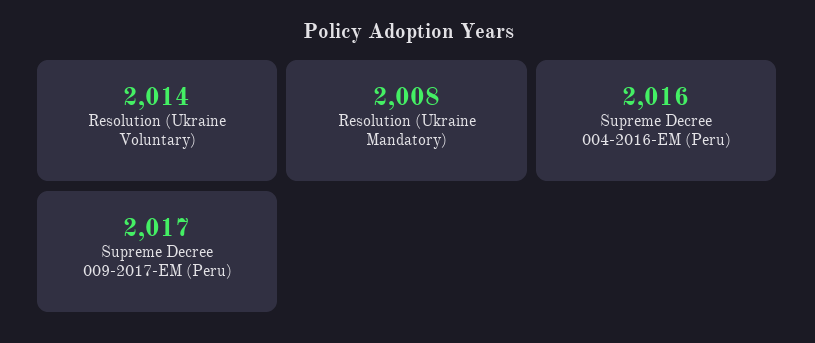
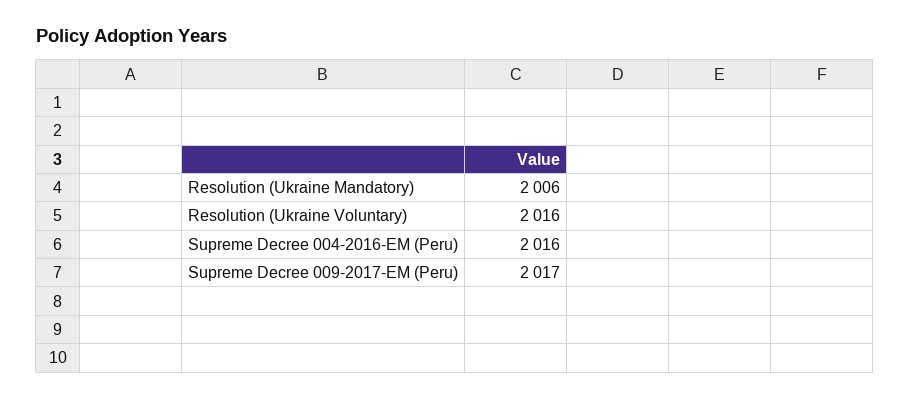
  {
-   "Resolution (Ukraine Voluntary)": 2014,
+   "Resolution (Ukraine Voluntary)": 2016,
-   "Resolution (Ukraine Mandatory)": 2008,
+   "Resolution (Ukraine Mandatory)": 2006,
    "Supreme Decree 004-2016-EM (Peru)": 2016,
    "Supreme Decree 009-2017-EM (Peru)": 2017
  }

